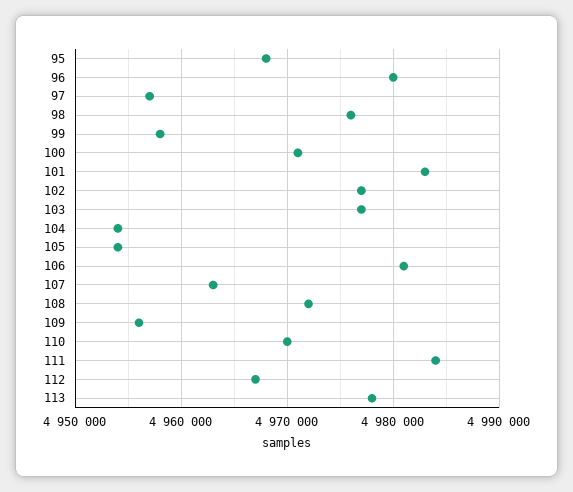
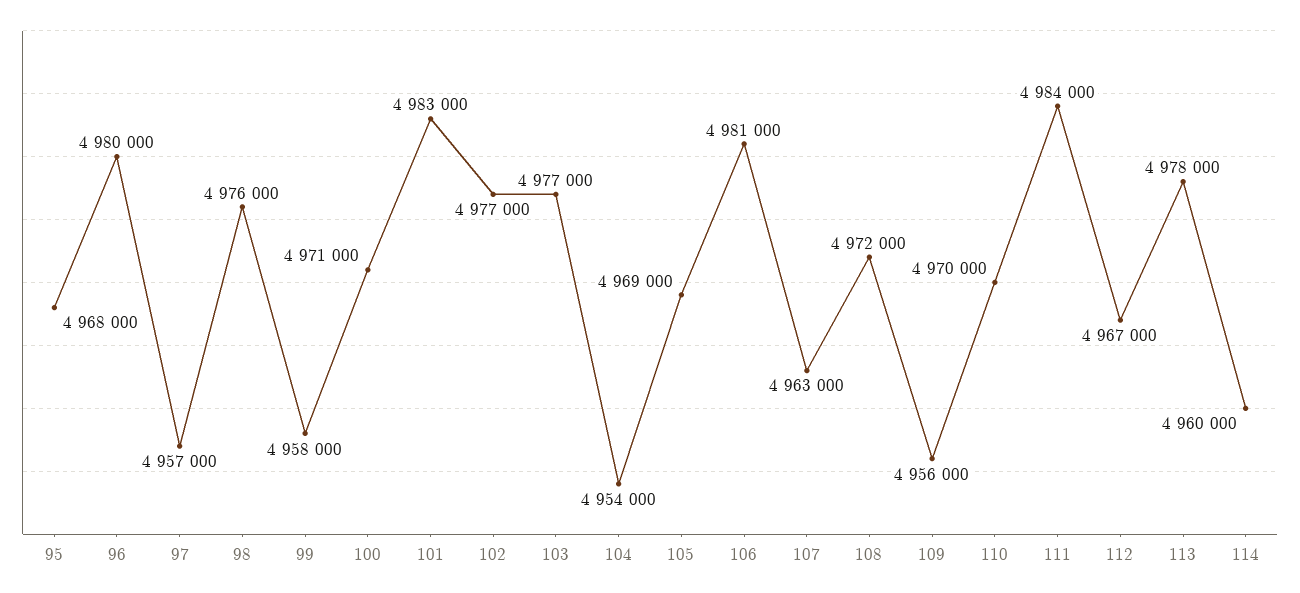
  {
    "95": 4968000,
    "96": 4980000,
    "97": 4957000,
    "98": 4976000,
    "99": 4958000,
    "100": 4971000,
    "101": 4983000,
    "102": 4977000,
    "103": 4977000,
    "104": 4954000,
-   "105": 4954000,
+   "105": 4969000,
    "106": 4981000,
    "107": 4963000,
    "108": 4972000,
    "109": 4956000,
    "110": 4970000,
    "111": 4984000,
    "112": 4967000,
-   "113": 4978000
+   "113": 4978000,
+   "114": 4960000
  }

